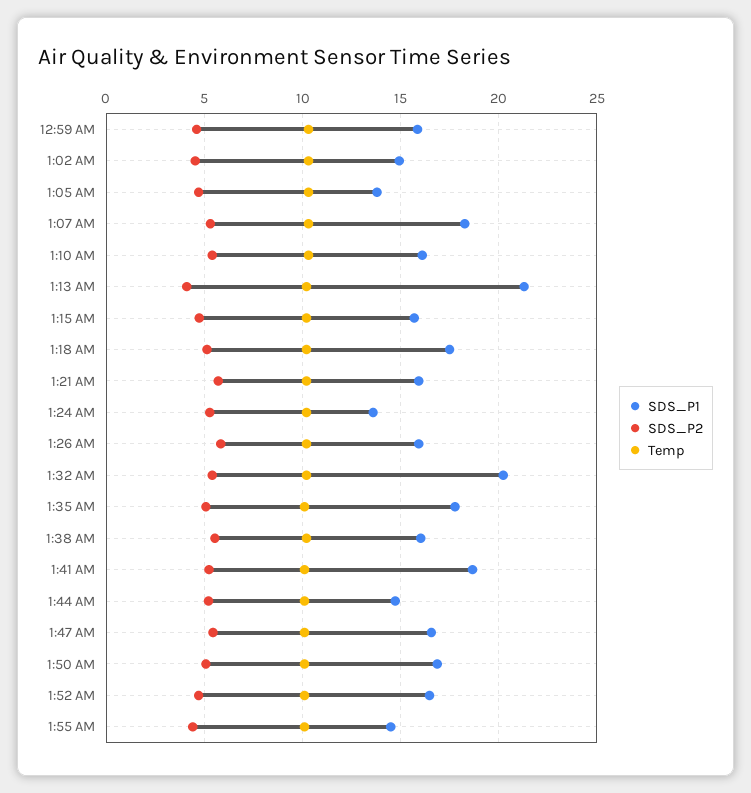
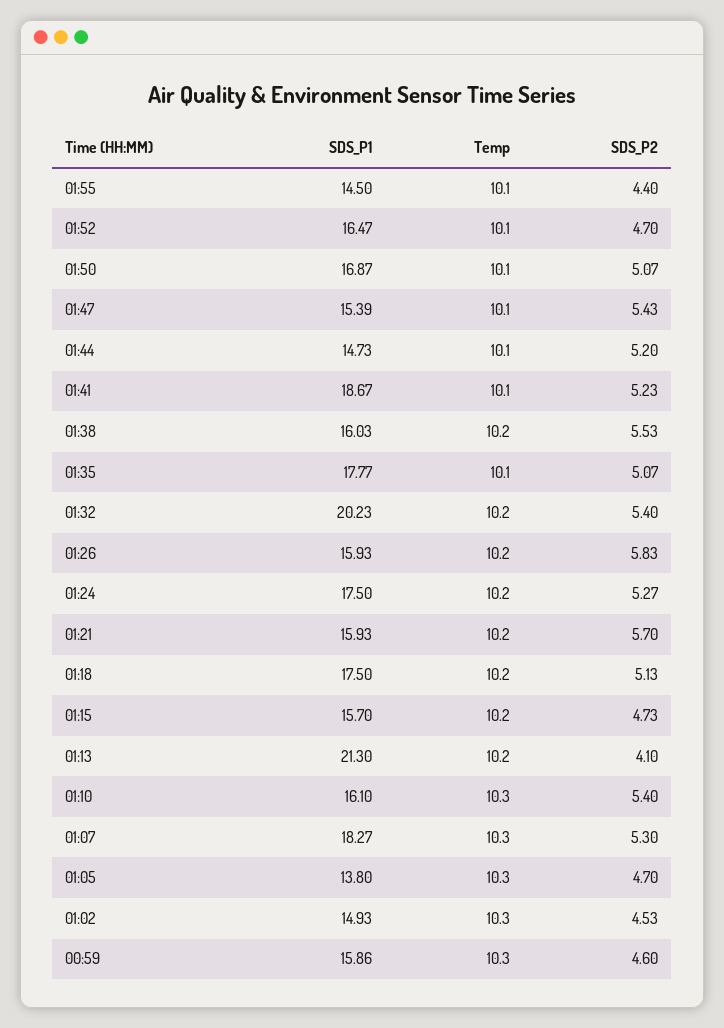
  {
    "SDS_P1": {
      "12:59 AM": 15.86,
      "1:02 AM": 14.93,
      "1:05 AM": 13.8,
      "1:07 AM": 18.27,
      "1:10 AM": 16.1,
      "1:13 AM": 21.3,
      "1:15 AM": 15.7,
      "1:18 AM": 17.5,
      "1:21 AM": 15.93,
-     "1:24 AM": 13.5,
+     "1:24 AM": 17.5,
      "1:26 AM": 15.93,
      "1:32 AM": 20.23,
      "1:35 AM": 17.77,
      "1:38 AM": 16.03,
      "1:41 AM": 18.67,
      "1:44 AM": 14.73,
-     "1:47 AM": 16.5,
+     "1:47 AM": 15.39,
      "1:50 AM": 16.87,
      "1:52 AM": 16.47,
      "1:55 AM": 14.5
    },
    "SDS_P2": {
      "12:59 AM": 4.6,
      "1:02 AM": 4.53,
      "1:05 AM": 4.7,
      "1:07 AM": 5.3,
      "1:10 AM": 5.4,
      "1:13 AM": 4.1,
      "1:15 AM": 4.73,
      "1:18 AM": 5.13,
      "1:21 AM": 5.7,
      "1:24 AM": 5.27,
      "1:26 AM": 5.83,
      "1:32 AM": 5.4,
      "1:35 AM": 5.07,
      "1:38 AM": 5.53,
      "1:41 AM": 5.23,
      "1:44 AM": 5.2,
      "1:47 AM": 5.43,
      "1:50 AM": 5.07,
      "1:52 AM": 4.7,
      "1:55 AM": 4.4
    },
    "Temp": {
      "12:59 AM": 10.3,
      "1:02 AM": 10.3,
      "1:05 AM": 10.3,
      "1:07 AM": 10.3,
      "1:10 AM": 10.3,
      "1:13 AM": 10.2,
      "1:15 AM": 10.2,
      "1:18 AM": 10.2,
      "1:21 AM": 10.2,
      "1:24 AM": 10.2,
      "1:26 AM": 10.2,
      "1:32 AM": 10.2,
      "1:35 AM": 10.1,
      "1:38 AM": 10.2,
      "1:41 AM": 10.1,
      "1:44 AM": 10.1,
      "1:47 AM": 10.1,
      "1:50 AM": 10.1,
      "1:52 AM": 10.1,
      "1:55 AM": 10.1
    }
  }

